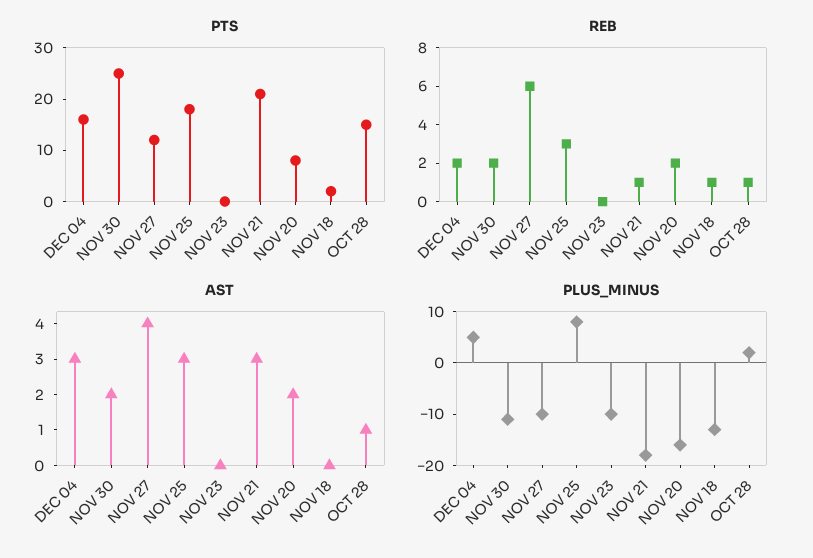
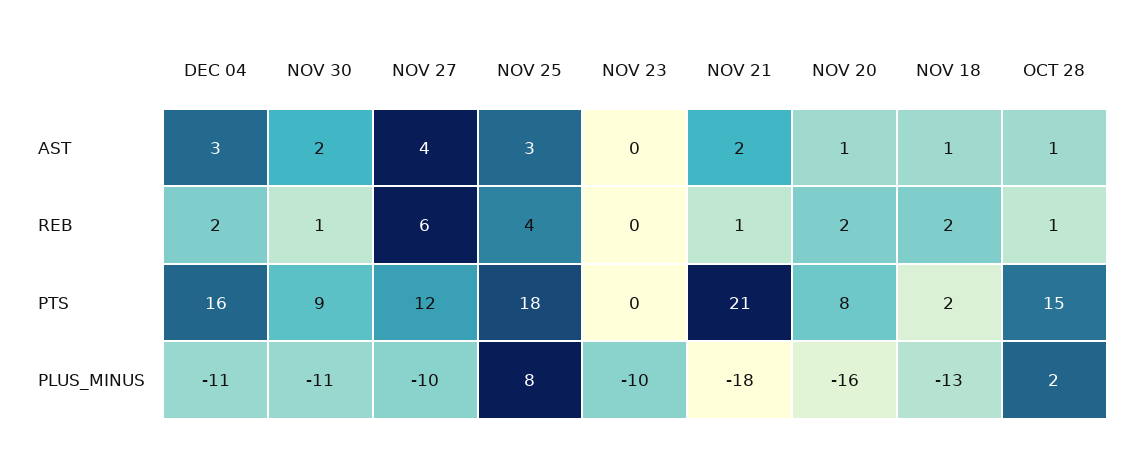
  {
    "PTS": {
      "DEC 04": 16,
-     "NOV 30": 25,
+     "NOV 30": 9,
      "NOV 27": 12,
      "NOV 25": 18,
      "NOV 23": 0,
      "NOV 21": 21,
      "NOV 20": 8,
      "NOV 18": 2,
      "OCT 28": 15
    },
    "REB": {
      "DEC 04": 2,
-     "NOV 30": 2,
+     "NOV 30": 1,
      "NOV 27": 6,
-     "NOV 25": 3,
+     "NOV 25": 4,
      "NOV 23": 0,
      "NOV 21": 1,
      "NOV 20": 2,
-     "NOV 18": 1,
+     "NOV 18": 2,
      "OCT 28": 1
    },
    "AST": {
      "DEC 04": 3,
      "NOV 30": 2,
      "NOV 27": 4,
      "NOV 25": 3,
      "NOV 23": 0,
-     "NOV 21": 3,
+     "NOV 21": 2,
-     "NOV 20": 2,
+     "NOV 20": 1,
-     "NOV 18": 0,
+     "NOV 18": 1,
      "OCT 28": 1
    },
    "PLUS_MINUS": {
-     "DEC 04": 5,
+     "DEC 04": -11,
      "NOV 30": -11,
      "NOV 27": -10,
      "NOV 25": 8,
      "NOV 23": -10,
      "NOV 21": -18,
      "NOV 20": -16,
      "NOV 18": -13,
      "OCT 28": 2
    }
  }

